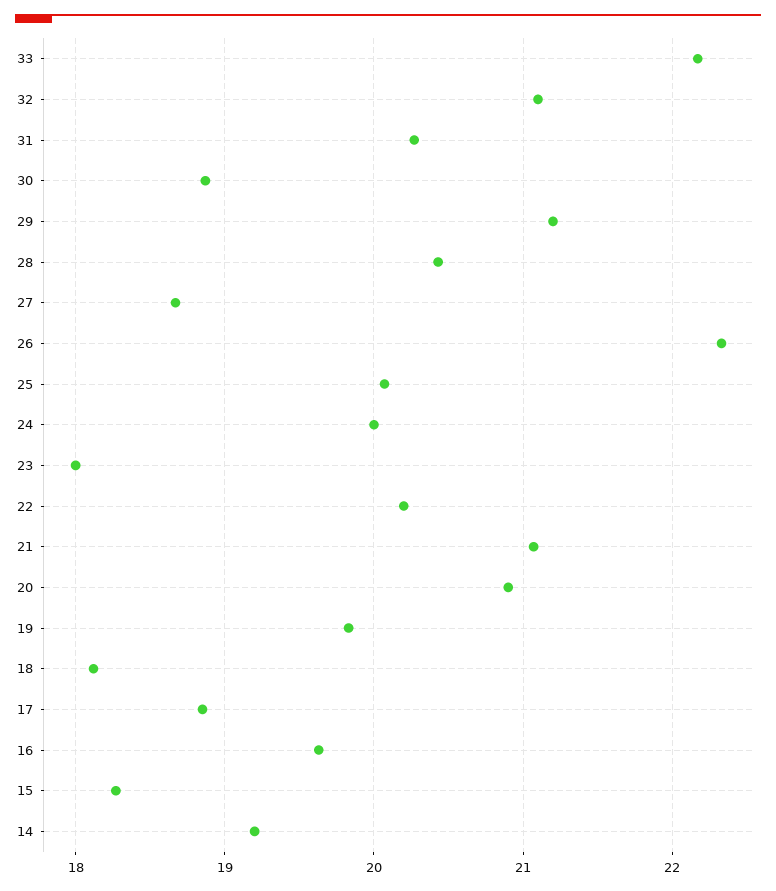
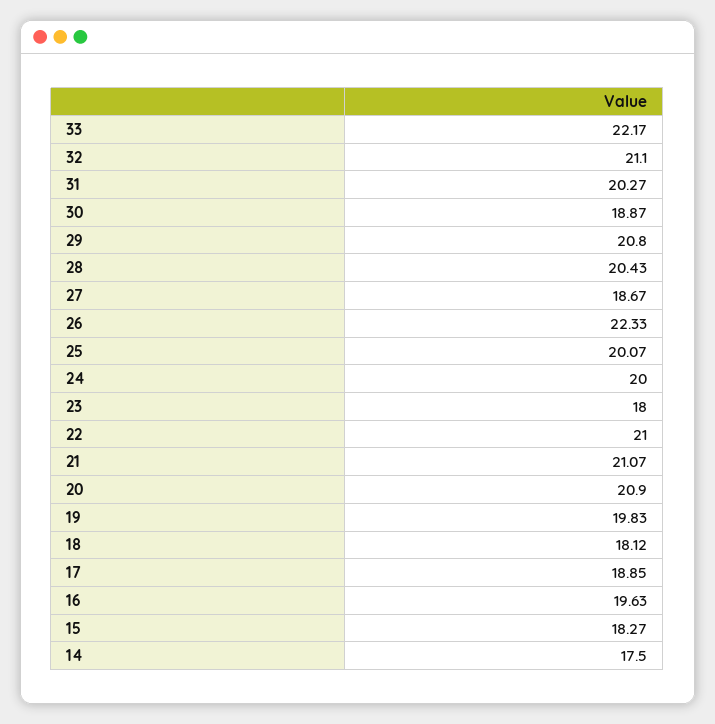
  {
    "33": 22.17,
    "32": 21.1,
    "31": 20.27,
    "30": 18.87,
-   "29": 21.2,
+   "29": 20.8,
    "28": 20.43,
    "27": 18.67,
    "26": 22.33,
    "25": 20.07,
    "24": 20,
    "23": 18,
-   "22": 20.2,
+   "22": 21,
    "21": 21.07,
    "20": 20.9,
    "19": 19.83,
    "18": 18.12,
    "17": 18.85,
    "16": 19.63,
    "15": 18.27,
-   "14": 19.2
+   "14": 17.5
  }

